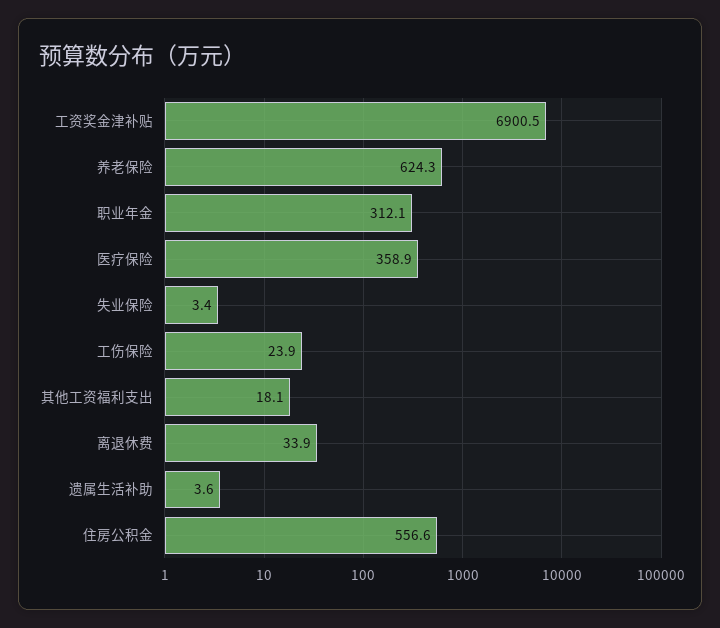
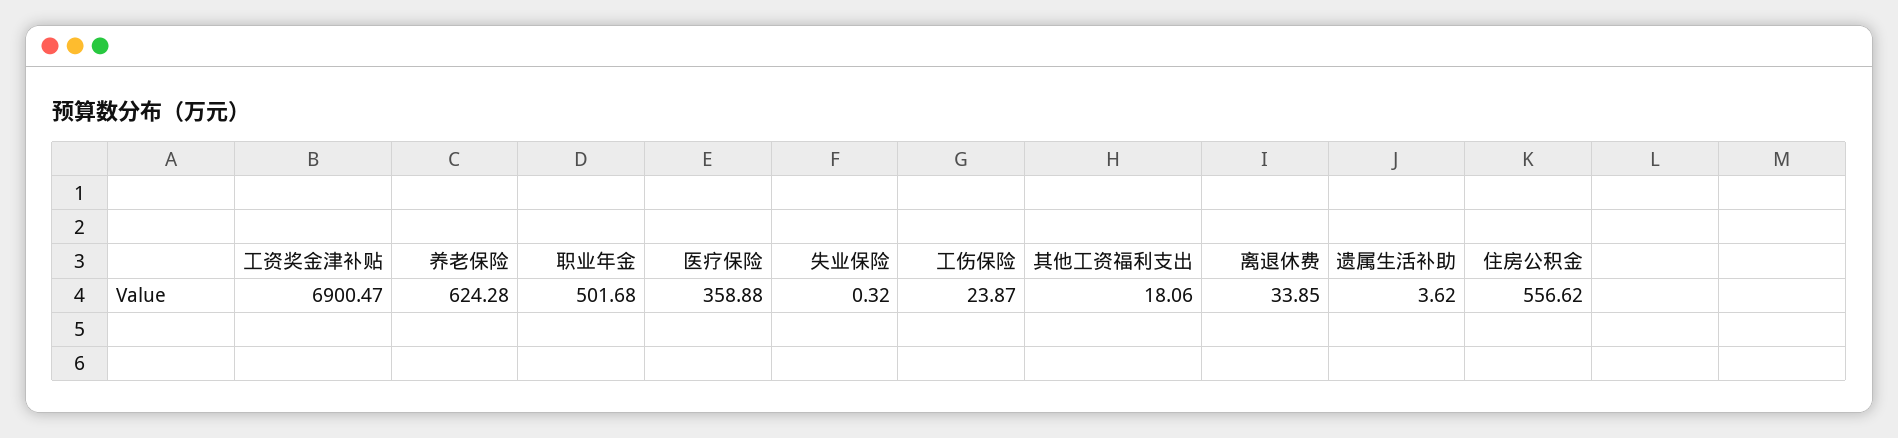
  {
    "工资奖金津补贴": 6900.47,
    "养老保险": 624.28,
-   "职业年金": 312.1,
+   "职业年金": 501.68,
    "医疗保险": 358.88,
-   "失业保险": 3.4,
+   "失业保险": 0.32,
    "工伤保险": 23.87,
    "其他工资福利支出": 18.06,
    "离退休费": 33.85,
    "遗属生活补助": 3.62,
    "住房公积金": 556.62
  }

